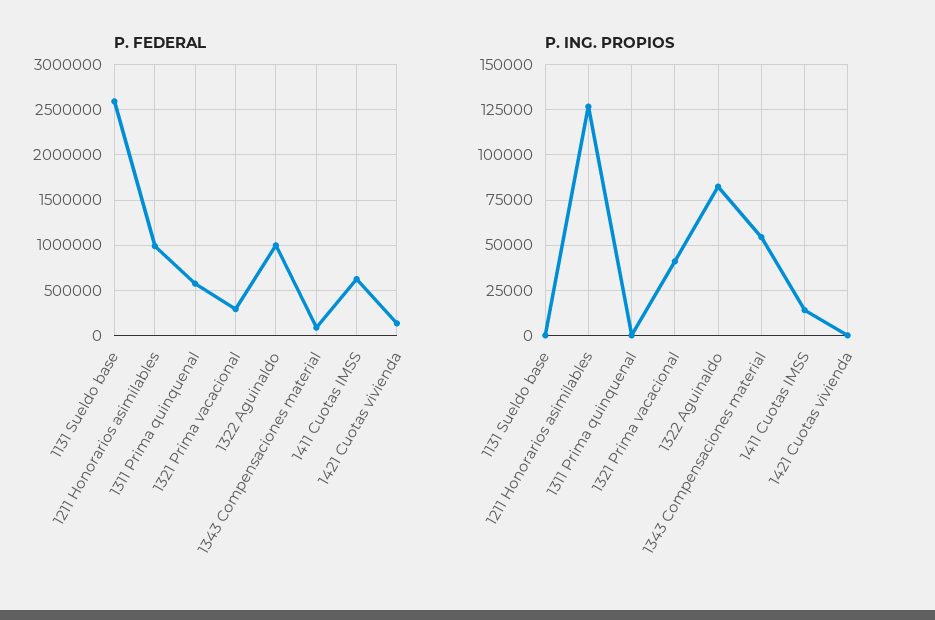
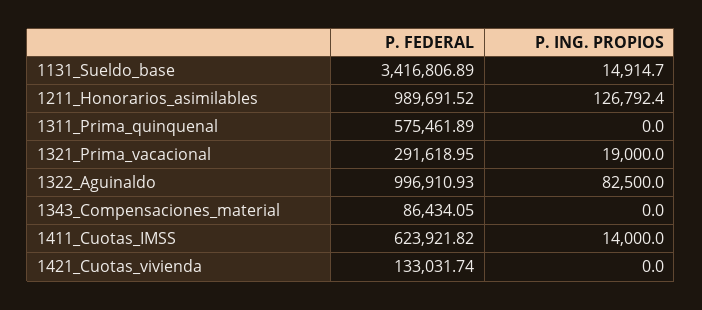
  {
    "P. FEDERAL": {
-     "1131 Sueldo base": 2600000,
+     "1131 Sueldo base": 3416806.89,
      "1211 Honorarios asimilables": 989691.52,
      "1311 Prima quinquenal": 575461.89,
      "1321 Prima vacacional": 291618.95,
      "1322 Aguinaldo": 996910.93,
      "1343 Compensaciones material": 86434.05,
      "1411 Cuotas IMSS": 623921.82,
      "1421 Cuotas vivienda": 133031.74
    },
    "P. ING. PROPIOS": {
-     "1131 Sueldo base": 0,
+     "1131 Sueldo base": 14914.7,
      "1211 Honorarios asimilables": 126792.4,
      "1311 Prima quinquenal": 0,
-     "1321 Prima vacacional": 40000,
+     "1321 Prima vacacional": 19000,
      "1322 Aguinaldo": 82500,
-     "1343 Compensaciones material": 55000,
+     "1343 Compensaciones material": 0,
      "1411 Cuotas IMSS": 14000,
      "1421 Cuotas vivienda": 0
    }
  }

